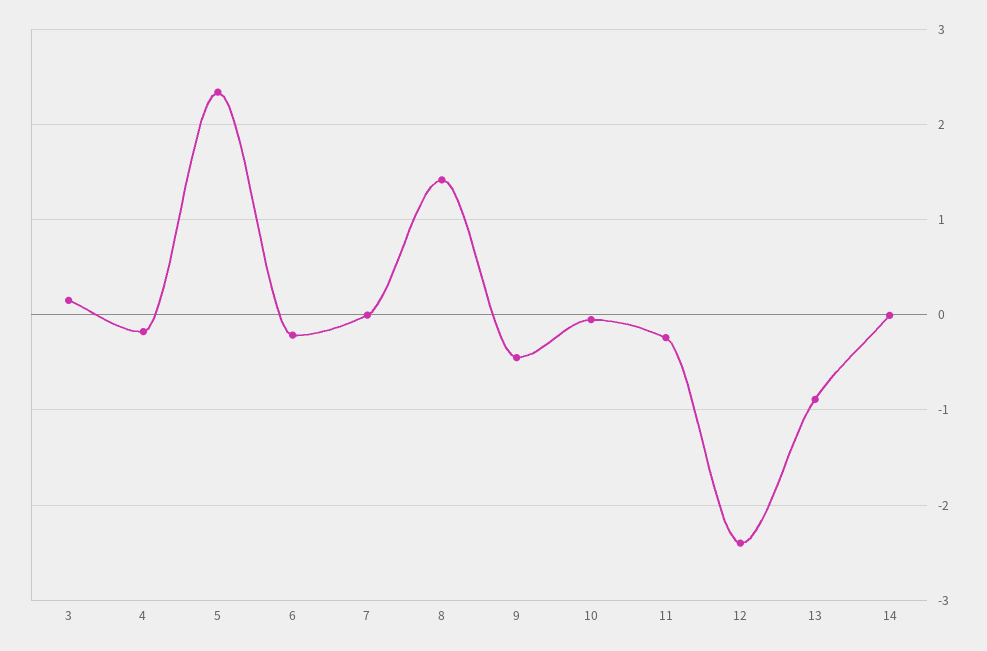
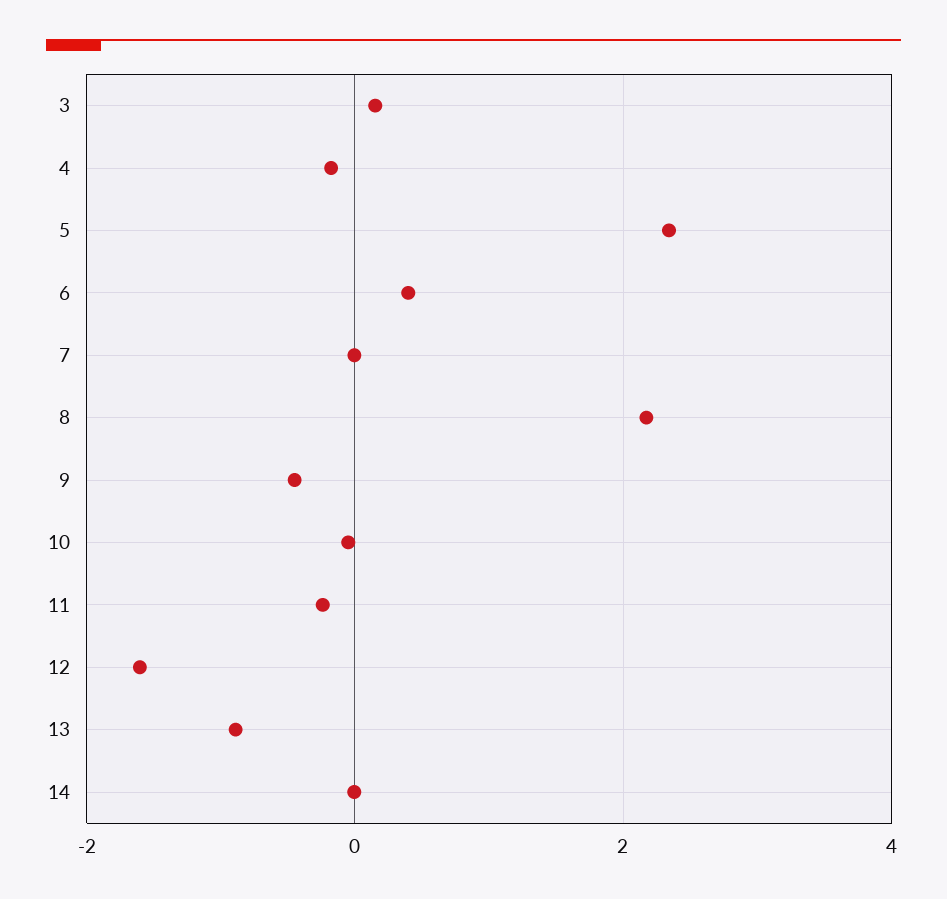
  {
    "3": 0.2,
    "4": -0.2,
    "5": 2.3,
-   "6": -0.2,
+   "6": 0.4,
    "7": 0,
-   "8": 1.4,
+   "8": 2.2,
    "9": -0.4,
    "10": -0.1,
    "11": -0.2,
-   "12": -2.4,
+   "12": -1.6,
    "13": -0.9,
    "14": 0
  }

